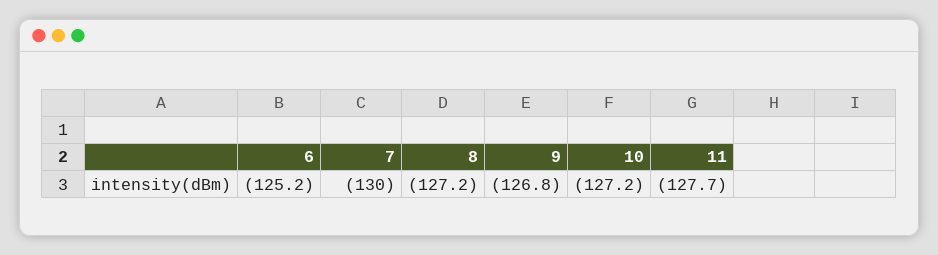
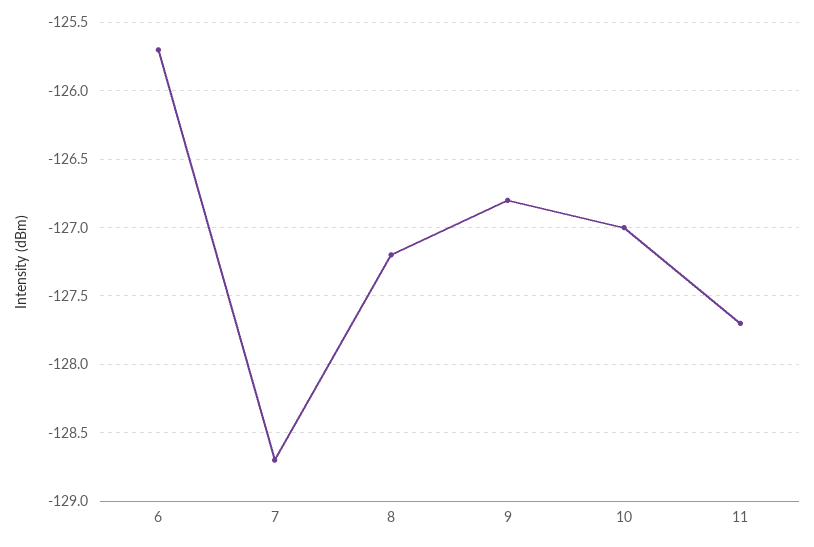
  {
-   "6": -125.2,
+   "6": -125.7,
-   "7": -130,
+   "7": -128.7,
    "8": -127.2,
    "9": -126.8,
-   "10": -127.2,
+   "10": -127,
    "11": -127.7
  }

